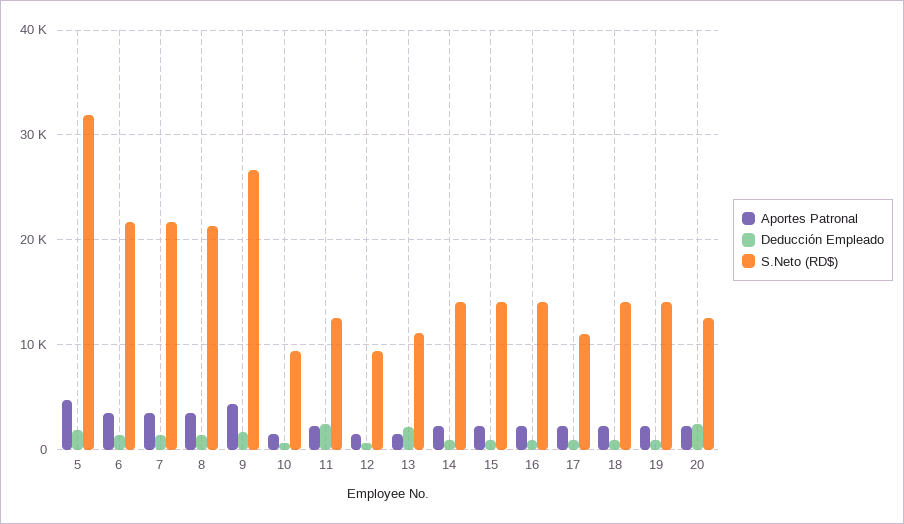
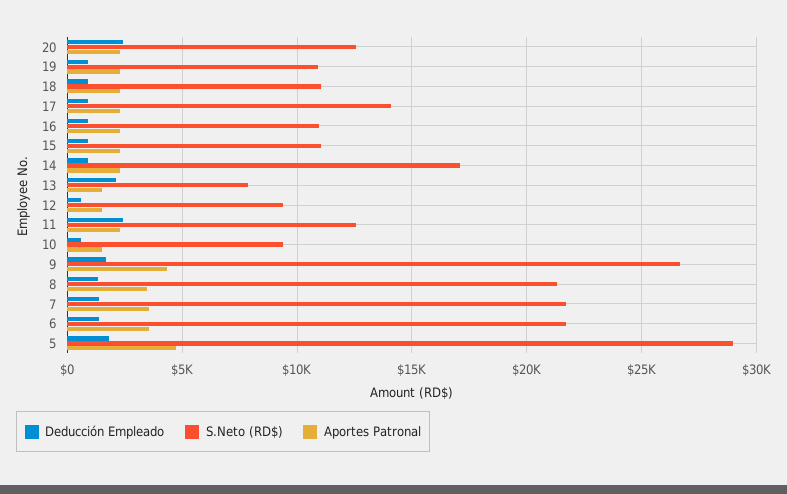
  {
    "Aportes Patronal": {
      "5": 4500,
      "6": 3500,
      "7": 3500,
      "8": 3500,
      "9": 4500,
      "10": 1500,
      "11": 2500,
      "12": 1500,
      "13": 1500,
      "14": 2500,
      "15": 2500,
      "16": 2500,
      "17": 2500,
      "18": 2500,
      "19": 2500,
      "20": 2500
    },
    "Deducción Empleado": {
      "5": 2000,
      "6": 1500,
      "7": 1500,
      "8": 1500,
      "9": 1500,
      "10": 500,
      "11": 2500,
      "12": 500,
      "13": 2000,
      "14": 1000,
      "15": 1000,
      "16": 1000,
      "17": 1000,
      "18": 1000,
      "19": 1000,
      "20": 2500
    },
    "S.Neto (RD$)": {
-     "5": 32000,
+     "5": 29000,
      "6": 21500,
      "7": 21500,
      "8": 21500,
      "9": 26500,
      "10": 9500,
      "11": 12500,
      "12": 9500,
-     "13": 11000,
+     "13": 8000,
-     "14": 14000,
+     "14": 17000,
-     "15": 14000,
+     "15": 11000,
-     "16": 14000,
+     "16": 11000,
-     "17": 11000,
+     "17": 14000,
-     "18": 14000,
+     "18": 11000,
-     "19": 14000,
+     "19": 11000,
      "20": 12500
    }
  }

